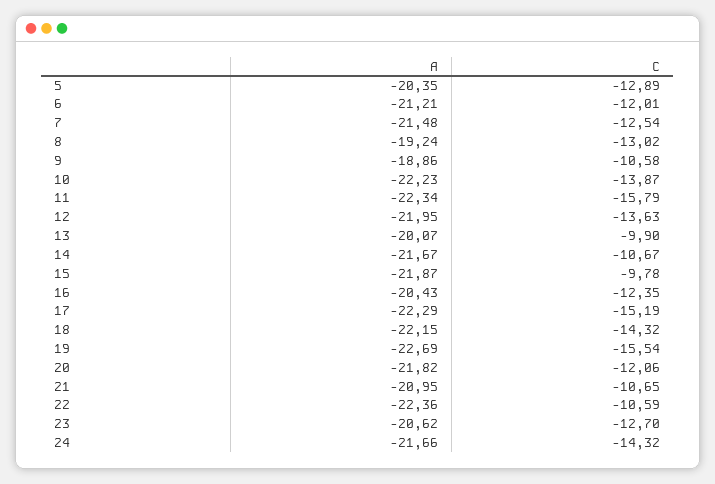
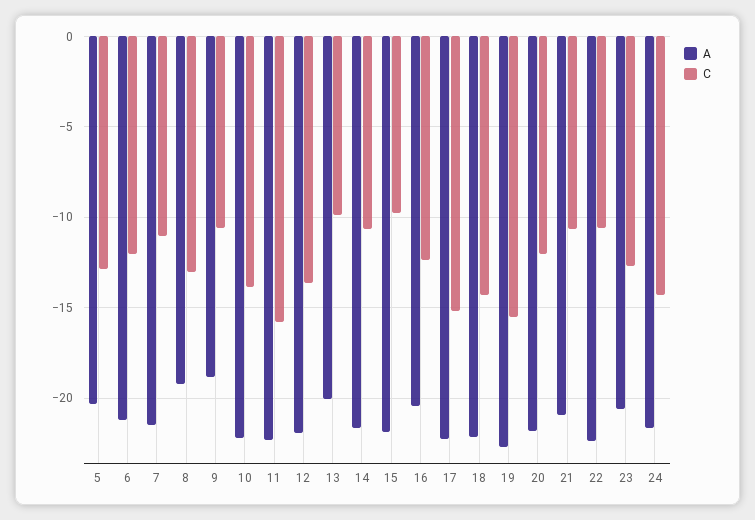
  {
    "A": {
      "5": -20.35,
      "6": -21.21,
      "7": -21.48,
      "8": -19.24,
      "9": -18.86,
      "10": -22.23,
      "11": -22.34,
      "12": -21.95,
      "13": -20.07,
      "14": -21.67,
      "15": -21.87,
      "16": -20.43,
      "17": -22.29,
      "18": -22.15,
      "19": -22.69,
      "20": -21.82,
      "21": -20.95,
      "22": -22.36,
      "23": -20.62,
      "24": -21.66
    },
    "C": {
      "5": -12.89,
      "6": -12.01,
-     "7": -12.54,
+     "7": -11,
      "8": -13.02,
      "9": -10.58,
      "10": -13.87,
      "11": -15.79,
      "12": -13.63,
      "13": -9.9,
      "14": -10.67,
      "15": -9.78,
      "16": -12.35,
      "17": -15.19,
      "18": -14.32,
      "19": -15.54,
      "20": -12.06,
      "21": -10.65,
      "22": -10.59,
      "23": -12.7,
      "24": -14.32
    }
  }

